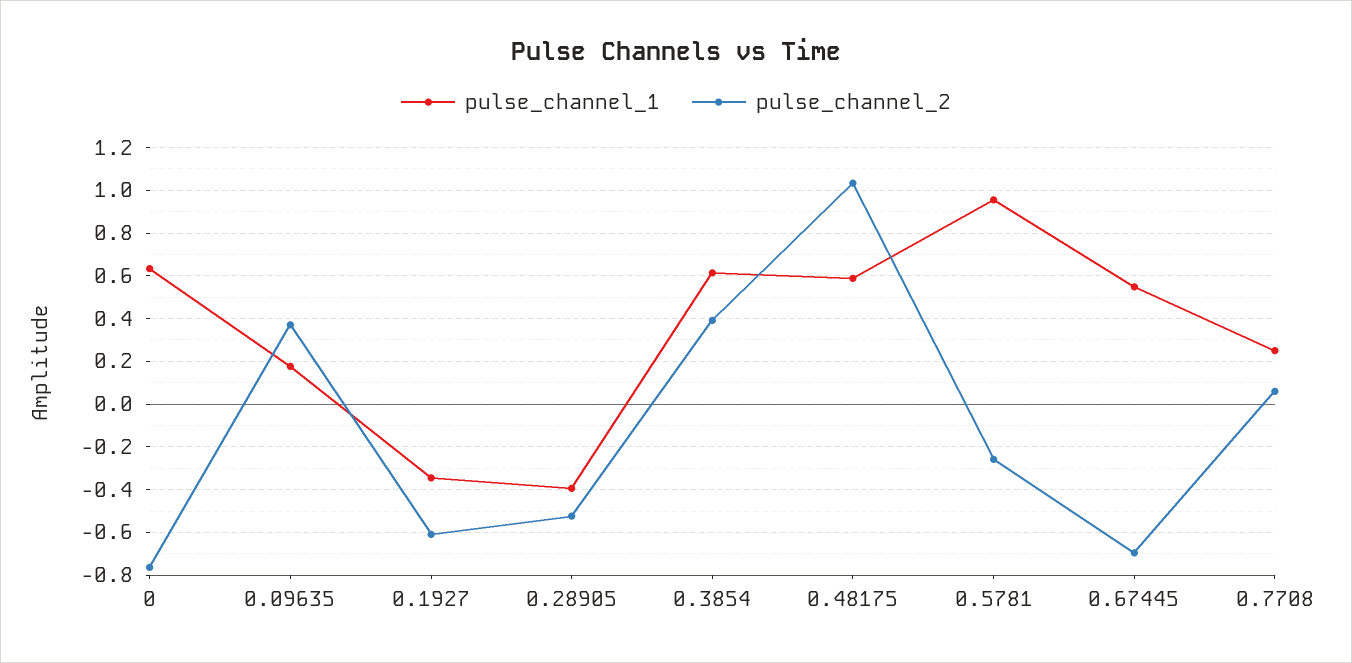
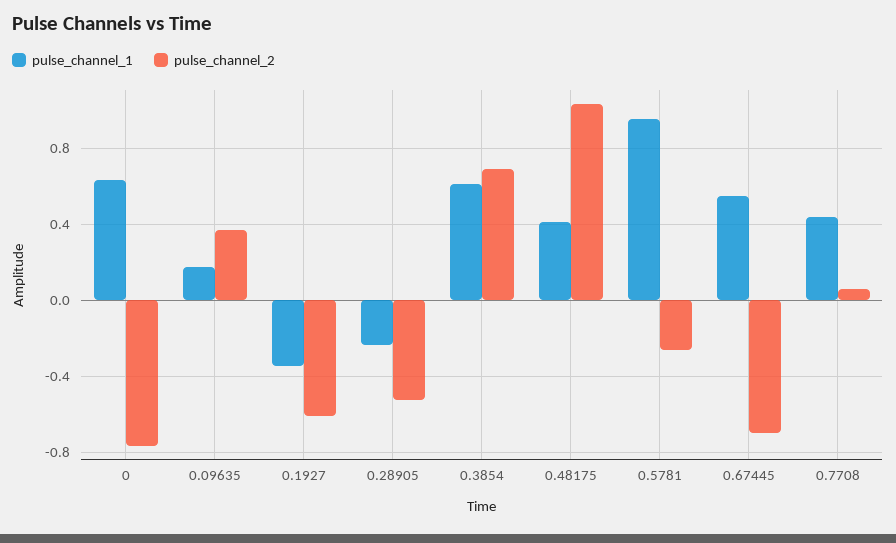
  {
    "pulse_channel_1": {
      "0": 0.65,
      "0.09635": 0.2,
      "0.1927": -0.35,
-     "0.28905": -0.4,
+     "0.28905": -0.25,
      "0.3854": 0.6,
-     "0.48175": 0.6,
+     "0.48175": 0.4,
      "0.5781": 0.95,
      "0.67445": 0.55,
-     "0.7708": 0.25
+     "0.7708": 0.45
    },
    "pulse_channel_2": {
      "0": -0.75,
      "0.09635": 0.35,
      "0.1927": -0.6,
      "0.28905": -0.5,
-     "0.3854": 0.4,
+     "0.3854": 0.7,
      "0.48175": 1.05,
      "0.5781": -0.25,
      "0.67445": -0.7,
      "0.7708": 0.05
    }
  }

